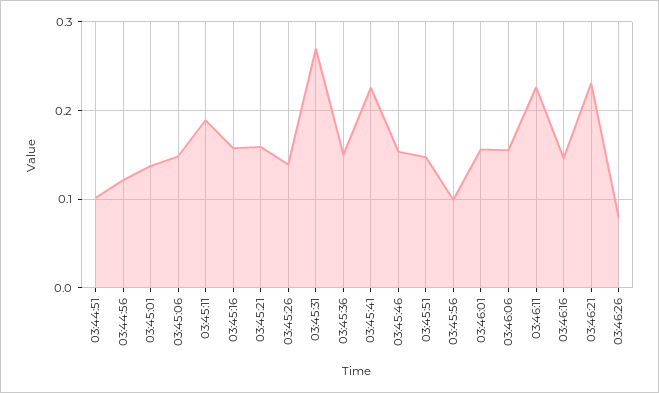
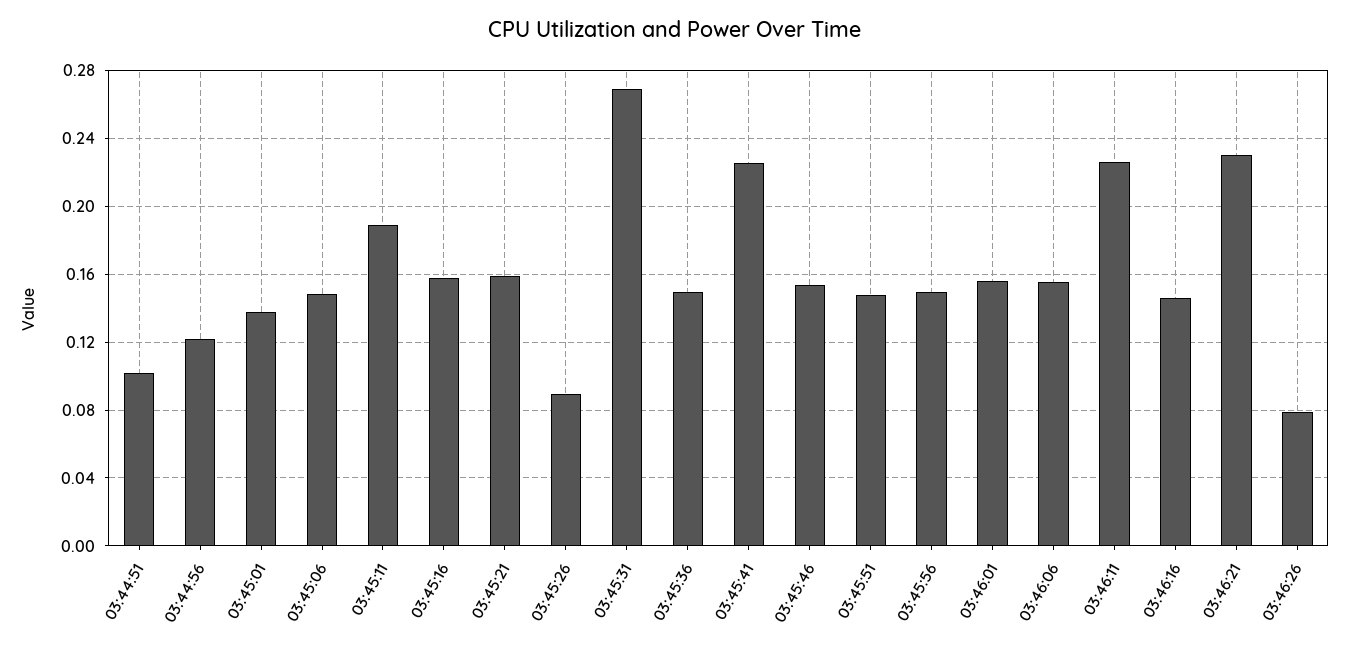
  {
    "03:44:51": 0.1,
    "03:44:56": 0.12,
    "03:45:01": 0.14,
    "03:45:06": 0.15,
    "03:45:11": 0.19,
    "03:45:16": 0.16,
    "03:45:21": 0.16,
-   "03:45:26": 0.14,
+   "03:45:26": 0.09,
    "03:45:31": 0.27,
    "03:45:36": 0.15,
    "03:45:41": 0.225,
    "03:45:46": 0.155,
    "03:45:51": 0.15,
-   "03:45:56": 0.1,
+   "03:45:56": 0.15,
    "03:46:01": 0.155,
    "03:46:06": 0.155,
    "03:46:11": 0.225,
    "03:46:16": 0.145,
    "03:46:21": 0.23,
    "03:46:26": 0.08
  }

